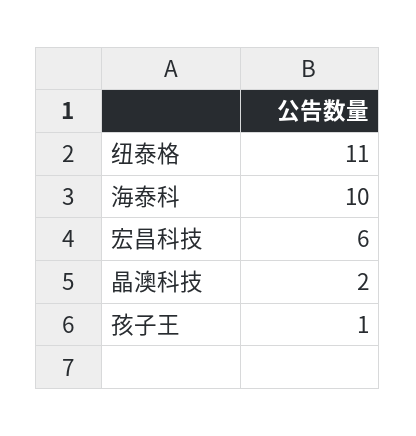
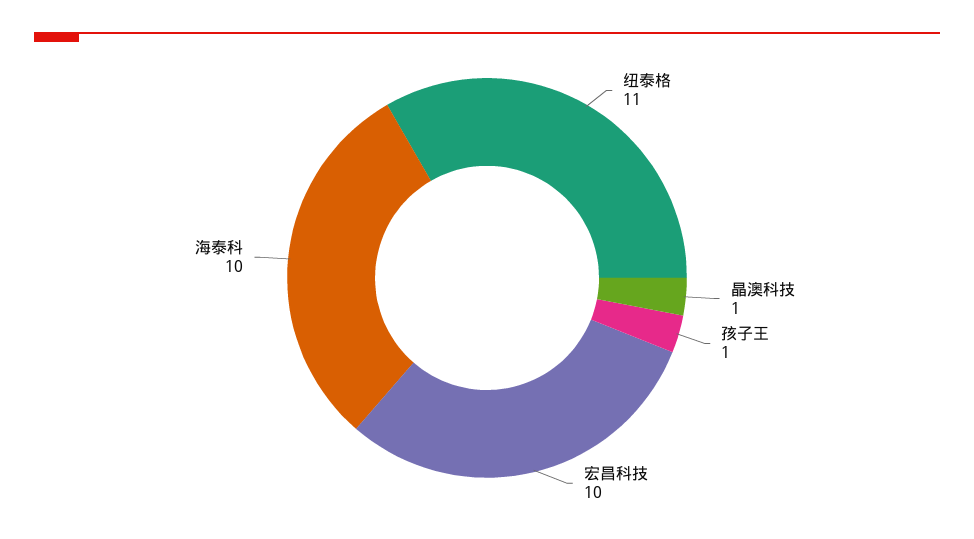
  {
    "纽泰格": 11,
    "海泰科": 10,
-   "宏昌科技": 6,
+   "宏昌科技": 10,
-   "晶澳科技": 2,
+   "晶澳科技": 1,
    "孩子王": 1
  }

